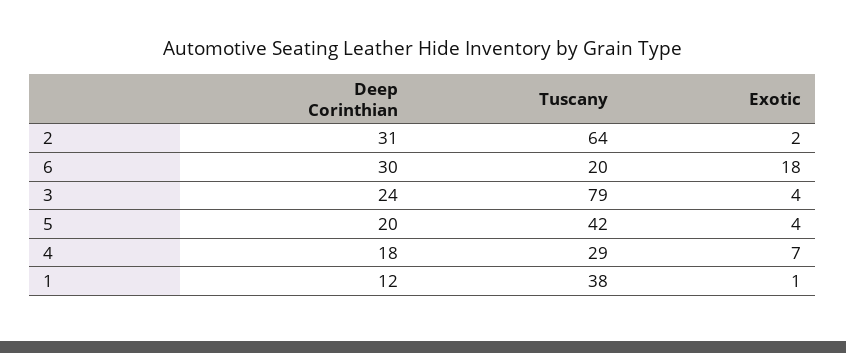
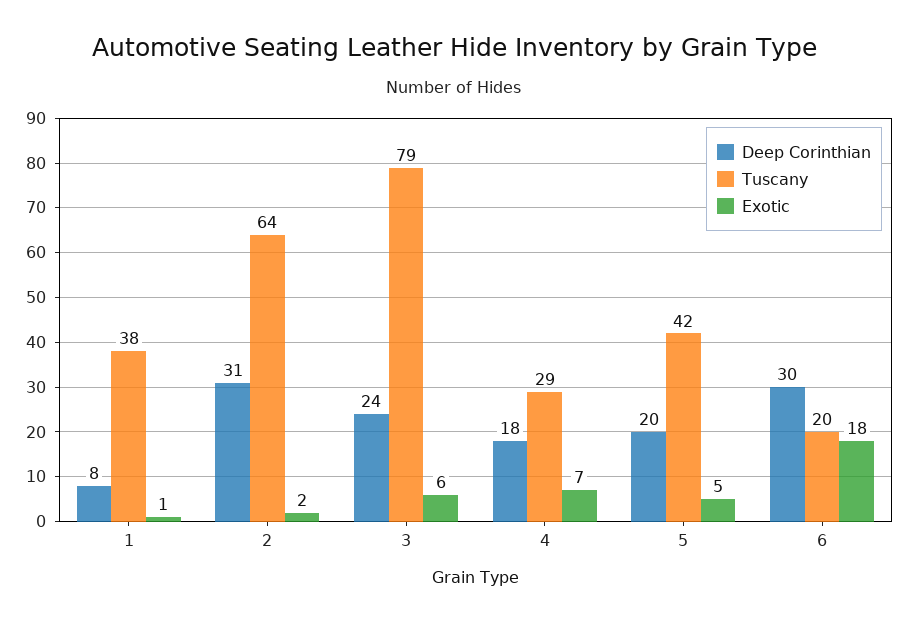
  {
    "Deep Corinthian": {
      "2": 31,
      "6": 30,
      "3": 24,
      "5": 20,
      "4": 18,
-     "1": 12
+     "1": 8
    },
    "Tuscany": {
      "2": 64,
      "6": 20,
      "3": 79,
      "5": 42,
      "4": 29,
      "1": 38
    },
    "Exotic": {
      "2": 2,
      "6": 18,
-     "3": 4,
+     "3": 6,
-     "5": 4,
+     "5": 5,
      "4": 7,
      "1": 1
    }
  }

